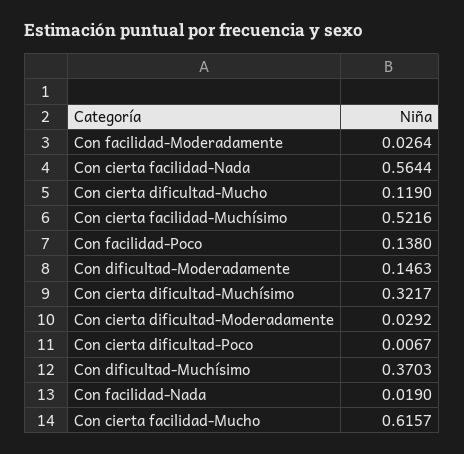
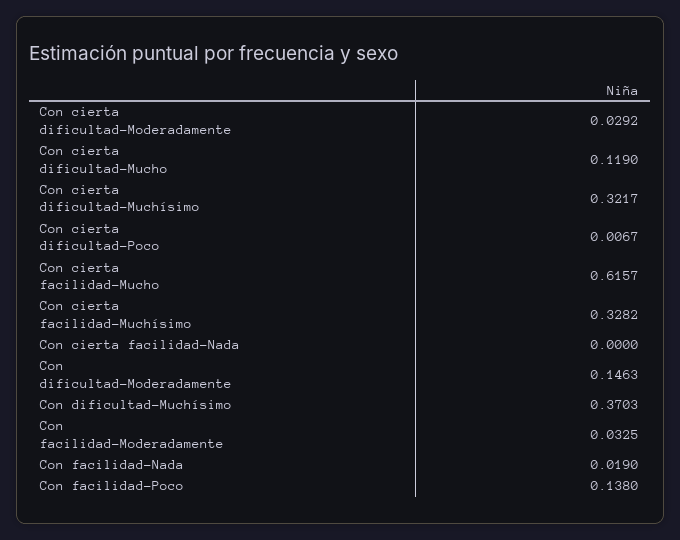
  {
-   "Con facilidad-Moderadamente": 0.0264,
+   "Con facilidad-Moderadamente": 0.0325,
-   "Con cierta facilidad-Nada": 0.5644,
+   "Con cierta facilidad-Nada": 0,
    "Con cierta dificultad-Mucho": 0.119,
-   "Con cierta facilidad-Muchísimo": 0.5216,
+   "Con cierta facilidad-Muchísimo": 0.3282,
    "Con facilidad-Poco": 0.138,
    "Con dificultad-Moderadamente": 0.1463,
    "Con cierta dificultad-Muchísimo": 0.3217,
    "Con cierta dificultad-Moderadamente": 0.0292,
    "Con cierta dificultad-Poco": 0.0067,
    "Con dificultad-Muchísimo": 0.3703,
    "Con facilidad-Nada": 0.019,
    "Con cierta facilidad-Mucho": 0.6157
  }

